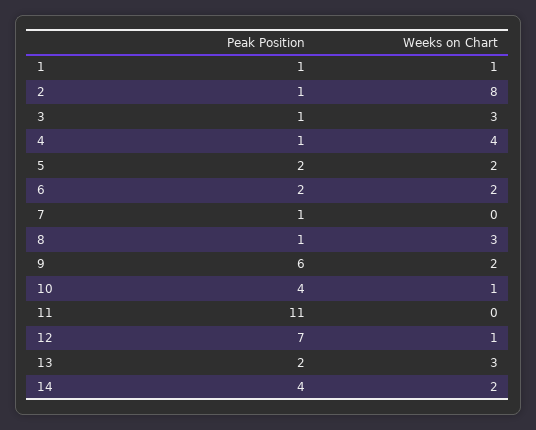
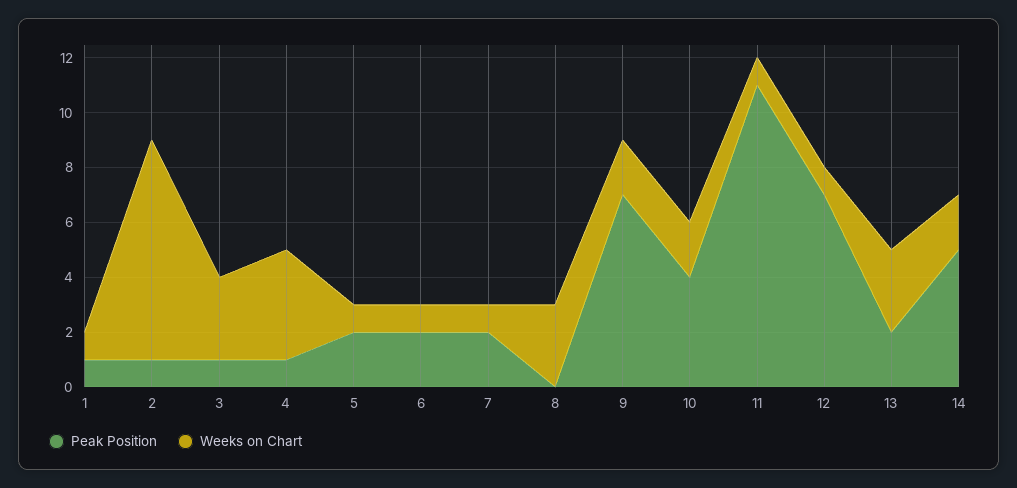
  {
    "Peak Position": {
      "1": 1,
      "2": 1,
      "3": 1,
      "4": 1,
      "5": 2,
      "6": 2,
-     "7": 1,
+     "7": 2,
-     "8": 1,
+     "8": 0,
-     "9": 6,
+     "9": 7,
      "10": 4,
      "11": 11,
      "12": 7,
      "13": 2,
-     "14": 4
+     "14": 5
    },
    "Weeks on Chart": {
      "1": 1,
      "2": 8,
      "3": 3,
      "4": 4,
-     "5": 2,
+     "5": 1,
-     "6": 2,
+     "6": 1,
-     "7": 0,
+     "7": 1,
      "8": 3,
      "9": 2,
-     "10": 1,
+     "10": 2,
-     "11": 0,
+     "11": 1,
      "12": 1,
      "13": 3,
      "14": 2
    }
  }

